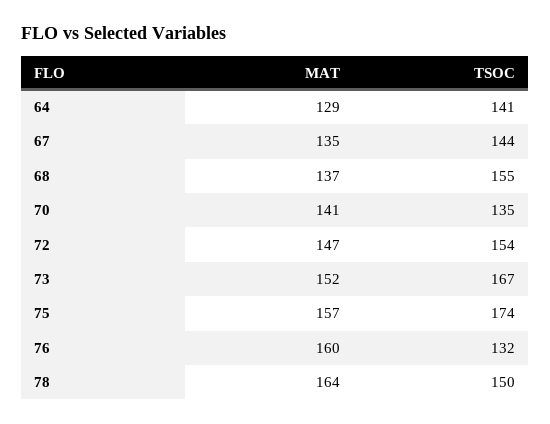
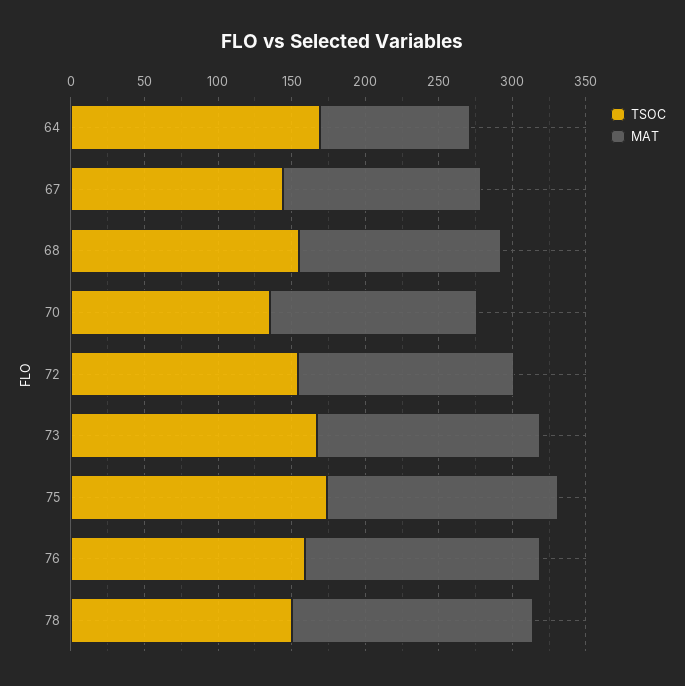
  {
    "MAT": {
-     "64": 129,
+     "64": 100,
      "67": 135,
      "68": 137,
      "70": 141,
      "72": 147,
      "73": 152,
      "75": 157,
      "76": 160,
      "78": 164
    },
    "TSOC": {
-     "64": 141,
+     "64": 170,
      "67": 144,
      "68": 155,
      "70": 135,
      "72": 154,
      "73": 167,
      "75": 174,
-     "76": 132,
+     "76": 160,
      "78": 150
    }
  }

